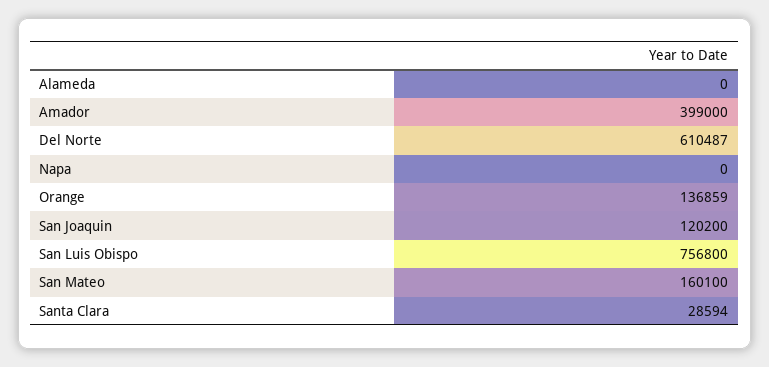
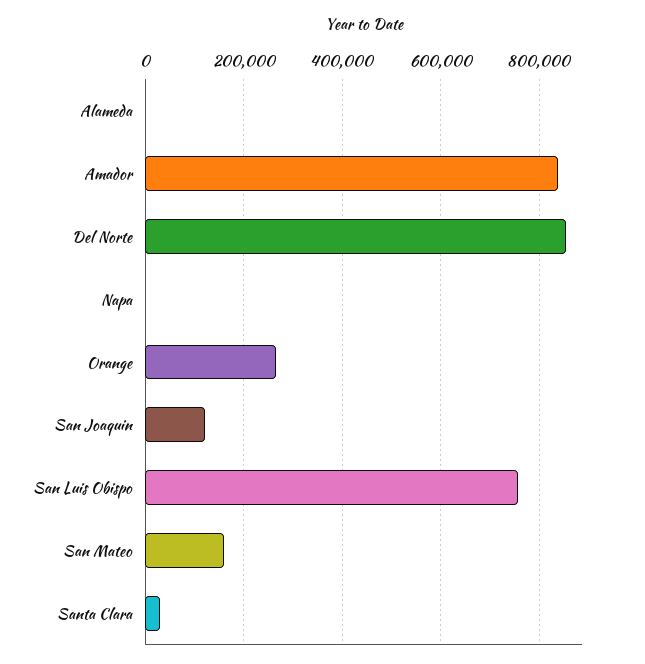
  {
    "Alameda": 0,
-   "Amador": 399000,
+   "Amador": 840000,
-   "Del Norte": 610487,
+   "Del Norte": 860000,
    "Napa": 0,
-   "Orange": 136859,
+   "Orange": 260000,
    "San Joaquin": 120200,
    "San Luis Obispo": 756800,
    "San Mateo": 160100,
    "Santa Clara": 28594
  }

